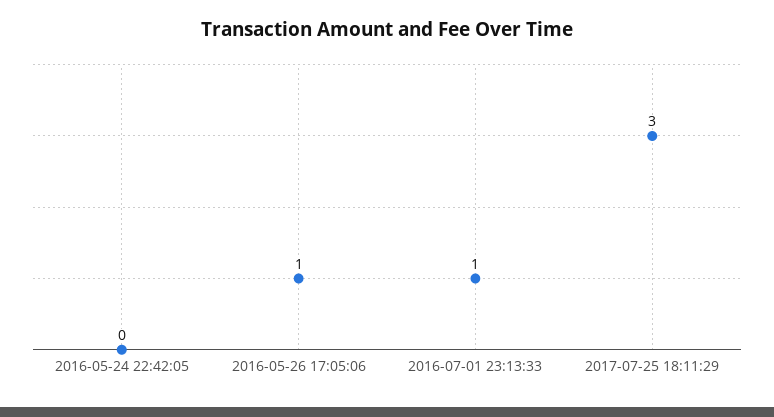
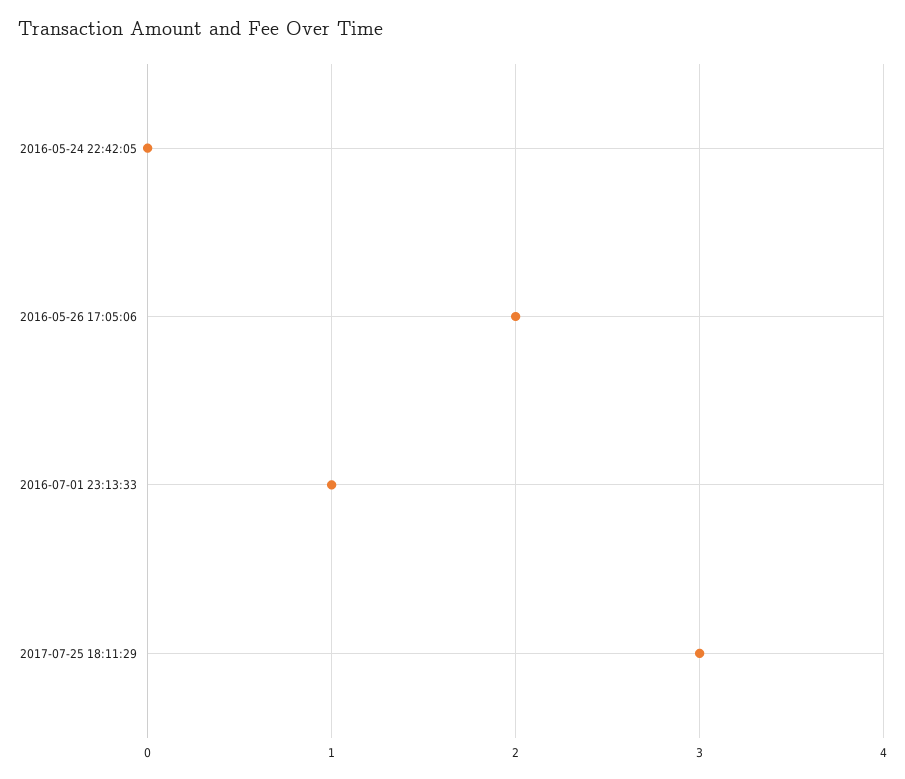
  {
    "2016-05-24 22:42:05": 0,
-   "2016-05-26 17:05:06": 1,
+   "2016-05-26 17:05:06": 2,
    "2016-07-01 23:13:33": 1,
    "2017-07-25 18:11:29": 3
  }

